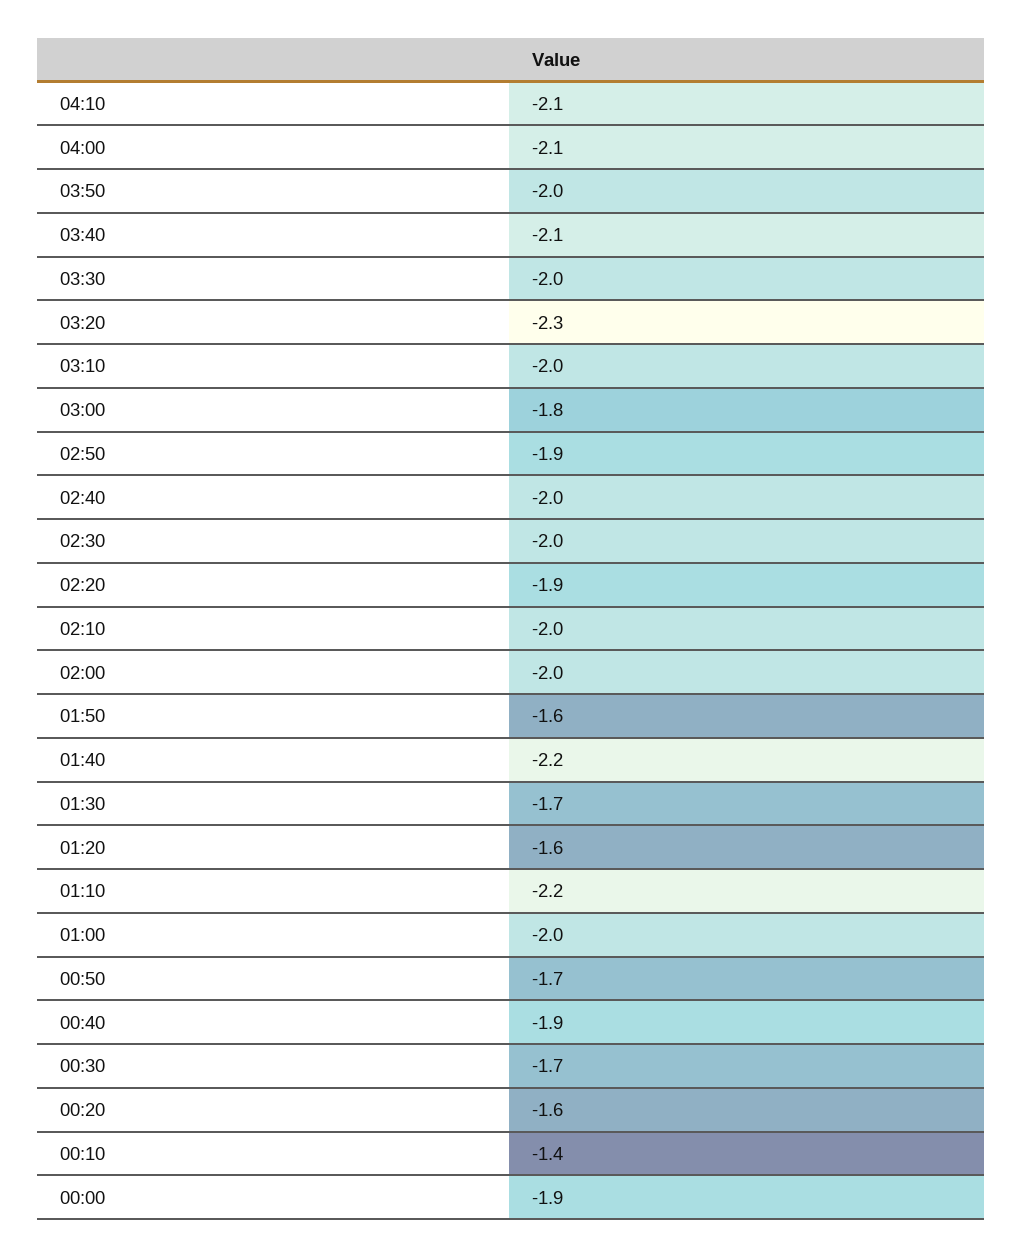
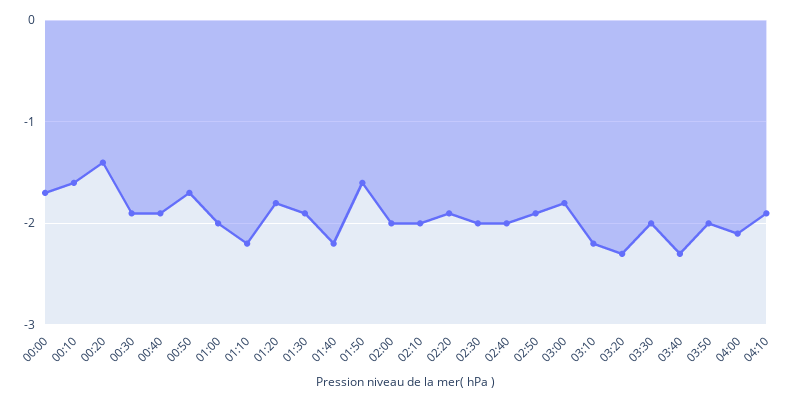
  {
-   "04:10": -2.1,
+   "04:10": -1.9,
    "04:00": -2.1,
    "03:50": -2,
-   "03:40": -2.1,
+   "03:40": -2.3,
    "03:30": -2,
    "03:20": -2.3,
-   "03:10": -2,
+   "03:10": -2.2,
    "03:00": -1.8,
    "02:50": -1.9,
    "02:40": -2,
    "02:30": -2,
    "02:20": -1.9,
    "02:10": -2,
    "02:00": -2,
    "01:50": -1.6,
    "01:40": -2.2,
-   "01:30": -1.7,
+   "01:30": -1.9,
-   "01:20": -1.6,
+   "01:20": -1.8,
    "01:10": -2.2,
    "01:00": -2,
    "00:50": -1.7,
    "00:40": -1.9,
-   "00:30": -1.7,
+   "00:30": -1.9,
-   "00:20": -1.6,
+   "00:20": -1.4,
-   "00:10": -1.4,
+   "00:10": -1.6,
-   "00:00": -1.9
+   "00:00": -1.7
  }

